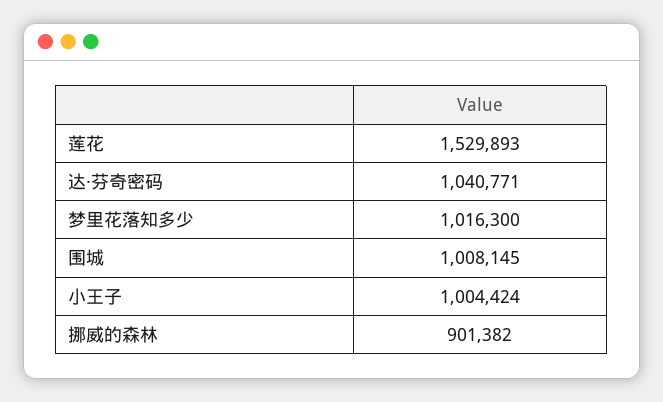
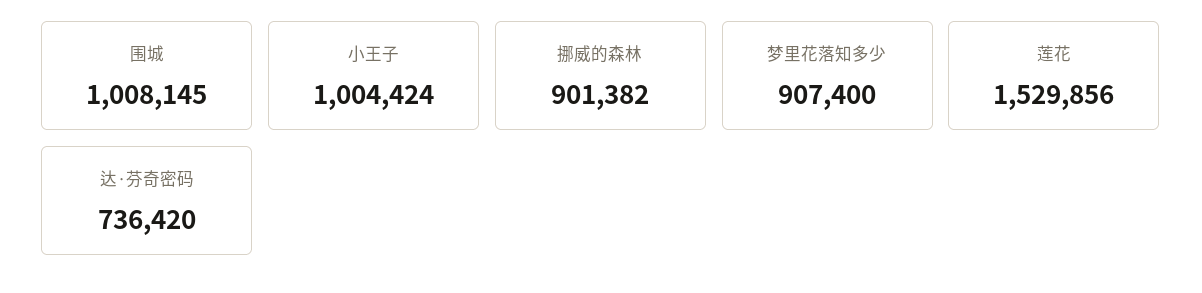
  {
-   "莲花": 1529893,
+   "莲花": 1529856,
-   "达·芬奇密码": 1040771,
+   "达·芬奇密码": 736420,
-   "梦里花落知多少": 1016300,
+   "梦里花落知多少": 907400,
    "围城": 1008145,
    "小王子": 1004424,
    "挪威的森林": 901382
  }

